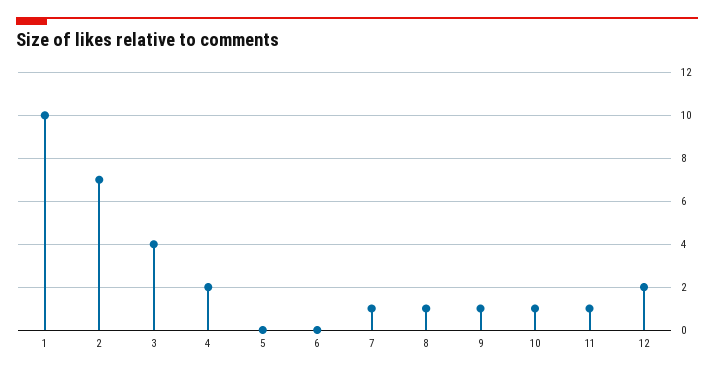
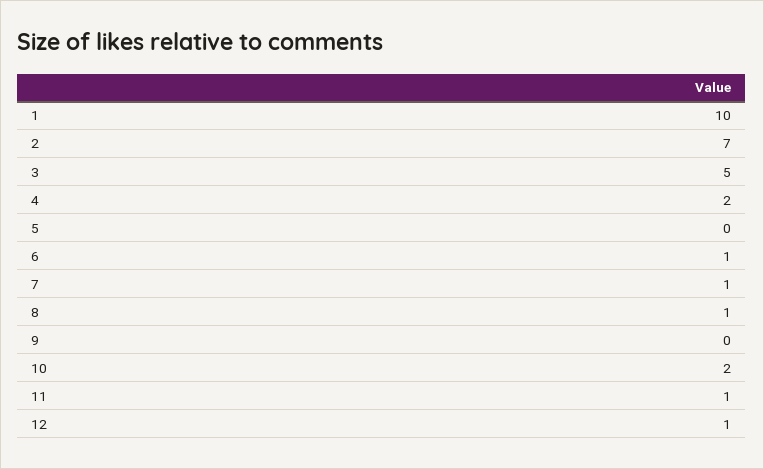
  {
    "1": 10,
    "2": 7,
-   "3": 4,
+   "3": 5,
    "4": 2,
    "5": 0,
-   "6": 0,
+   "6": 1,
    "7": 1,
    "8": 1,
-   "9": 1,
+   "9": 0,
-   "10": 1,
+   "10": 2,
    "11": 1,
-   "12": 2
+   "12": 1
  }

